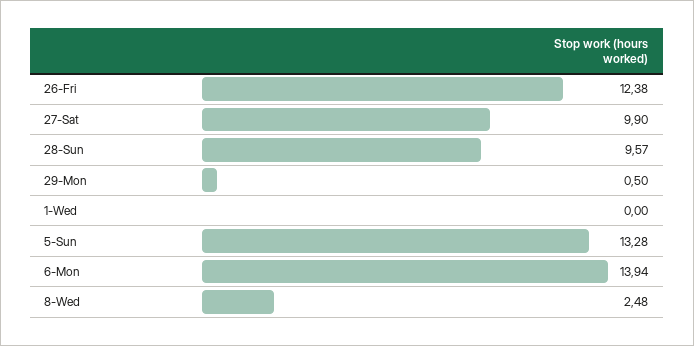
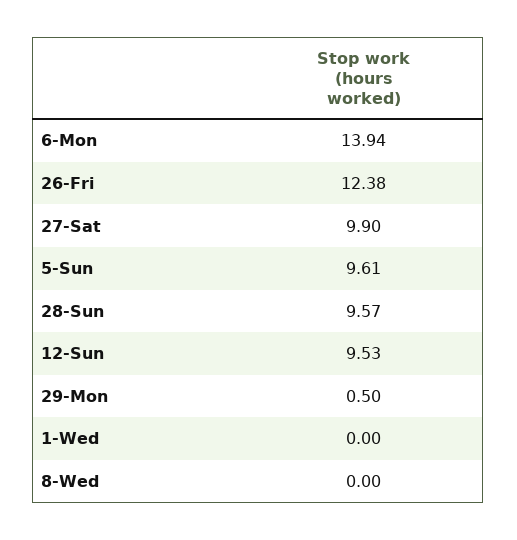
  {
    "26-Fri": 12.38,
    "27-Sat": 9.9,
    "28-Sun": 9.57,
    "29-Mon": 0.5,
    "1-Wed": 0,
-   "5-Sun": 13.28,
+   "5-Sun": 9.61,
    "6-Mon": 13.94,
-   "8-Wed": 2.48
+   "8-Wed": 0,
+   "12-Sun": 9.53
  }

